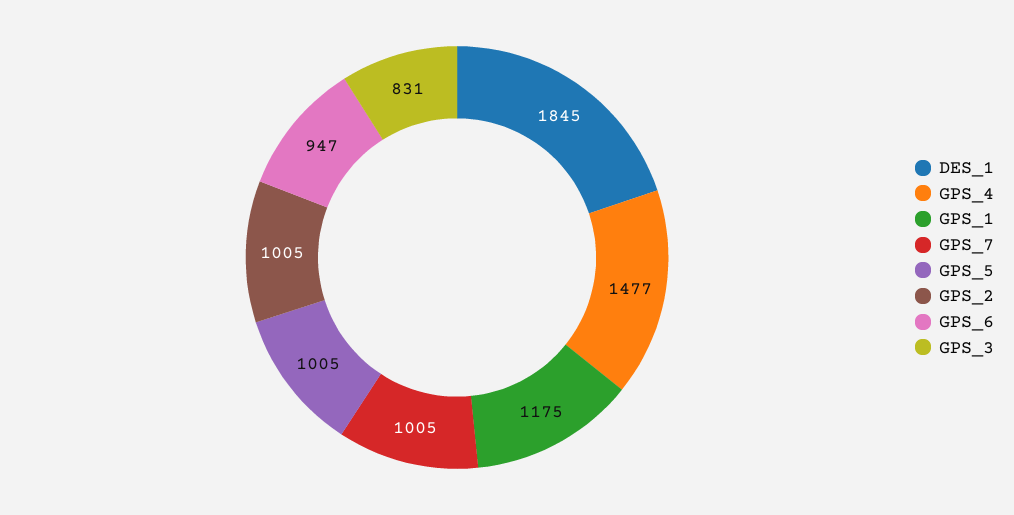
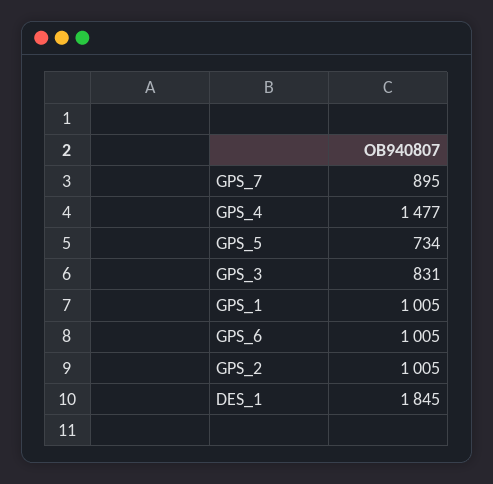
  {
    "DES_1": 1845,
    "GPS_4": 1477,
-   "GPS_1": 1175,
+   "GPS_1": 1005,
-   "GPS_7": 1005,
+   "GPS_7": 895,
-   "GPS_5": 1005,
+   "GPS_5": 734,
    "GPS_2": 1005,
-   "GPS_6": 947,
+   "GPS_6": 1005,
    "GPS_3": 831
  }

